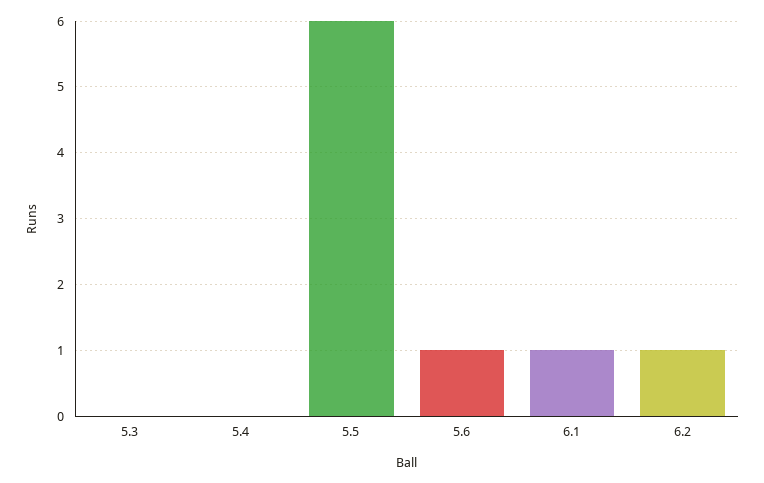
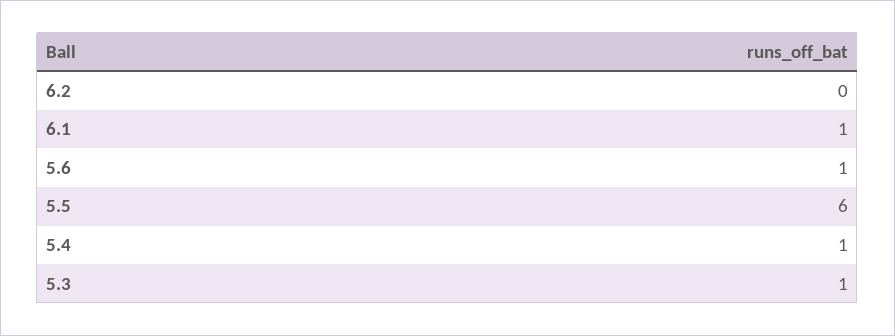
  {
-   "5.3": 0,
+   "5.3": 1,
-   "5.4": 0,
+   "5.4": 1,
    "5.5": 6,
    "5.6": 1,
    "6.1": 1,
-   "6.2": 1
+   "6.2": 0
  }

